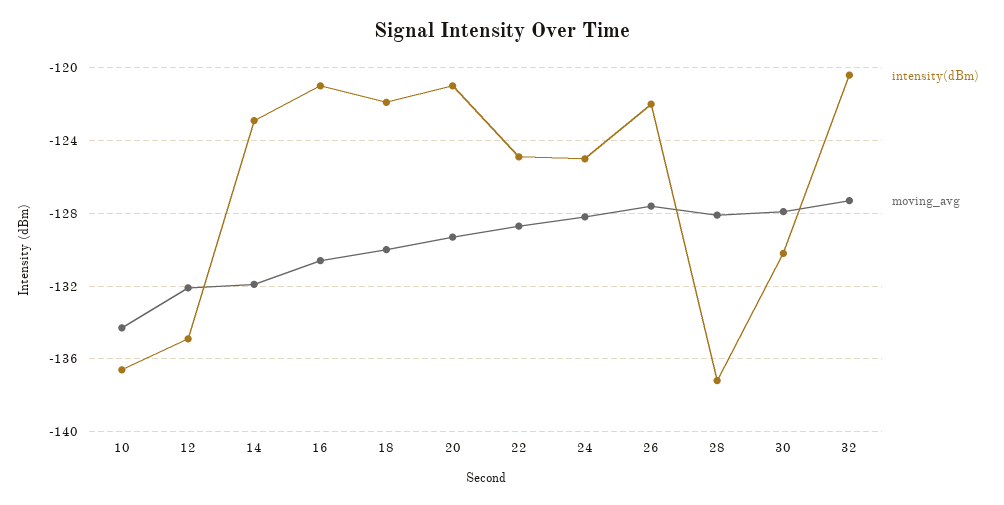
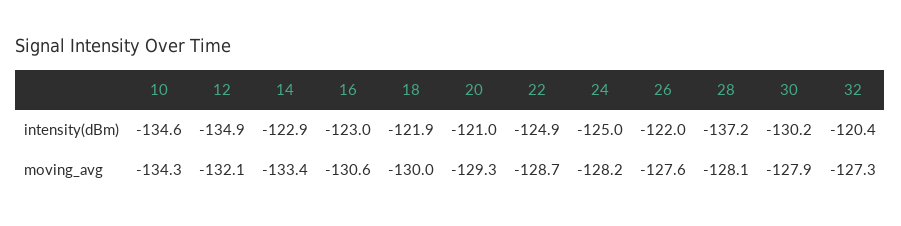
  {
    "intensity(dBm)": {
-     "10": -136.5,
+     "10": -134.6,
      "12": -134.9,
      "14": -122.9,
-     "16": -121,
+     "16": -123,
      "18": -121.9,
      "20": -121,
      "22": -124.9,
      "24": -125,
      "26": -122,
      "28": -137.2,
      "30": -130.2,
      "32": -120.4
    },
    "moving_avg": {
      "10": -134.3,
      "12": -132.1,
-     "14": -132,
+     "14": -133.4,
      "16": -130.6,
      "18": -130,
      "20": -129.3,
      "22": -128.7,
      "24": -128.2,
      "26": -127.6,
      "28": -128.1,
      "30": -127.9,
      "32": -127.3
    }
  }

